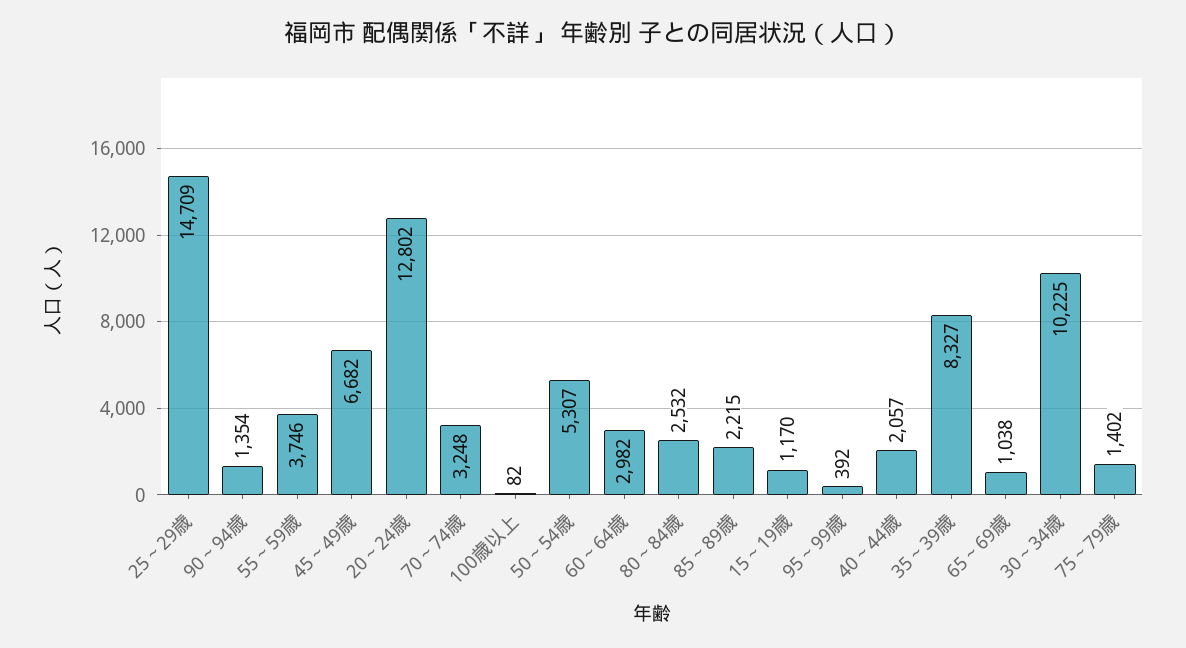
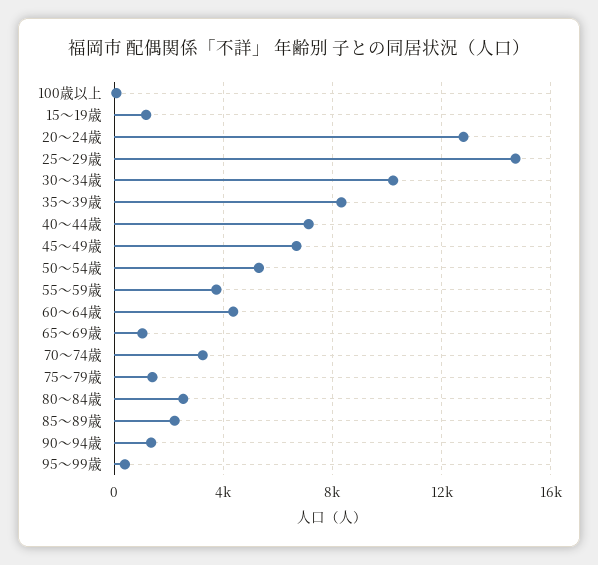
  {
    "25～29歳": 14709,
    "90～94歳": 1354,
    "55～59歳": 3746,
    "45～49歳": 6682,
    "20～24歳": 12802,
    "70～74歳": 3248,
    "100歳以上": 82,
    "50～54歳": 5307,
-   "60～64歳": 2982,
+   "60～64歳": 4500,
    "80～84歳": 2532,
    "85～89歳": 2215,
    "15～19歳": 1170,
    "95～99歳": 392,
-   "40～44歳": 2057,
+   "40～44歳": 7000,
    "35～39歳": 8327,
    "65～69歳": 1038,
    "30～34歳": 10225,
    "75～79歳": 1402
  }

